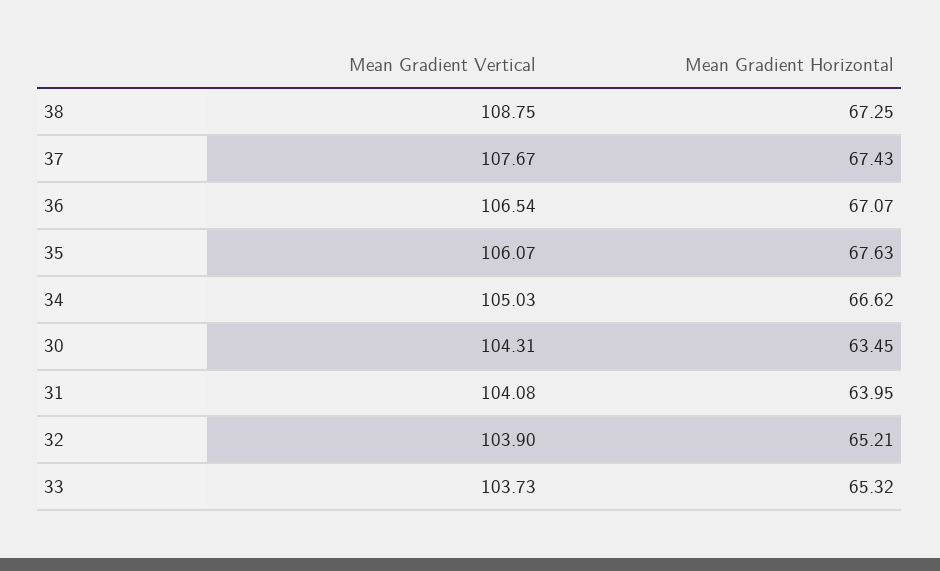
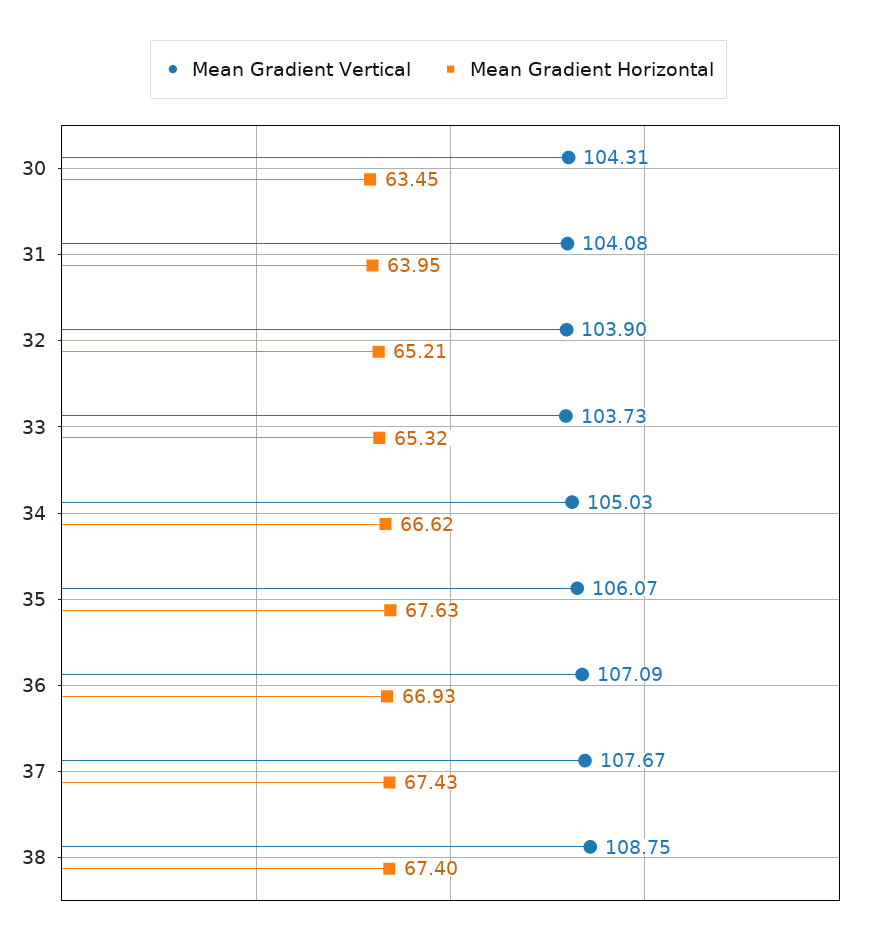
  {
    "Mean Gradient Vertical": {
      "38": 108.75,
      "37": 107.67,
-     "36": 106.54,
+     "36": 107.09,
      "35": 106.07,
      "34": 105.03,
      "30": 104.31,
      "31": 104.08,
      "32": 103.9,
      "33": 103.73
    },
    "Mean Gradient Horizontal": {
-     "38": 67.25,
+     "38": 67.4,
      "37": 67.43,
-     "36": 67.07,
+     "36": 66.93,
      "35": 67.63,
      "34": 66.62,
      "30": 63.45,
      "31": 63.95,
      "32": 65.21,
      "33": 65.32
    }
  }

